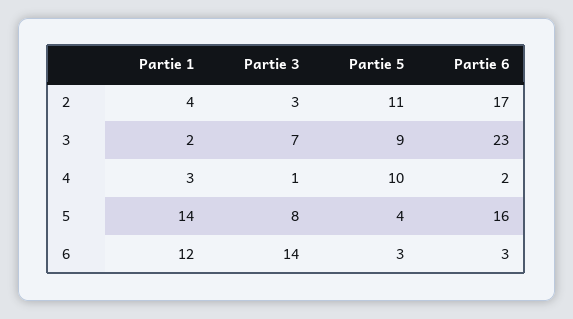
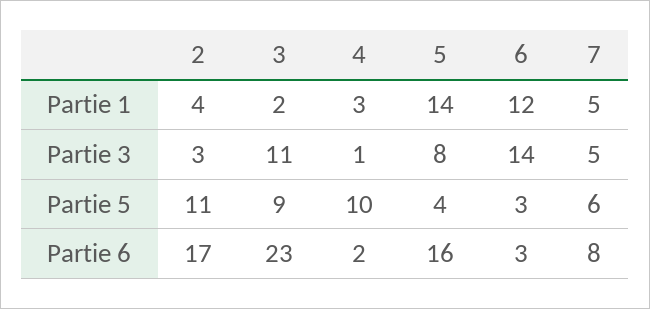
  {
    "Partie 1": {
      "2": 4,
      "3": 2,
      "4": 3,
      "5": 14,
-     "6": 12
+     "6": 12,
+     "7": 5
    },
    "Partie 3": {
      "2": 3,
-     "3": 7,
+     "3": 11,
      "4": 1,
      "5": 8,
-     "6": 14
+     "6": 14,
+     "7": 5
    },
    "Partie 5": {
      "2": 11,
      "3": 9,
      "4": 10,
      "5": 4,
-     "6": 3
+     "6": 3,
+     "7": 6
    },
    "Partie 6": {
      "2": 17,
      "3": 23,
      "4": 2,
      "5": 16,
-     "6": 3
+     "6": 3,
+     "7": 8
    }
  }

